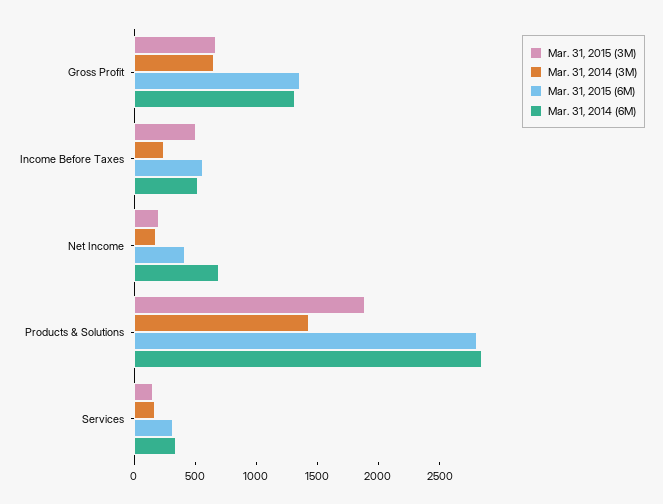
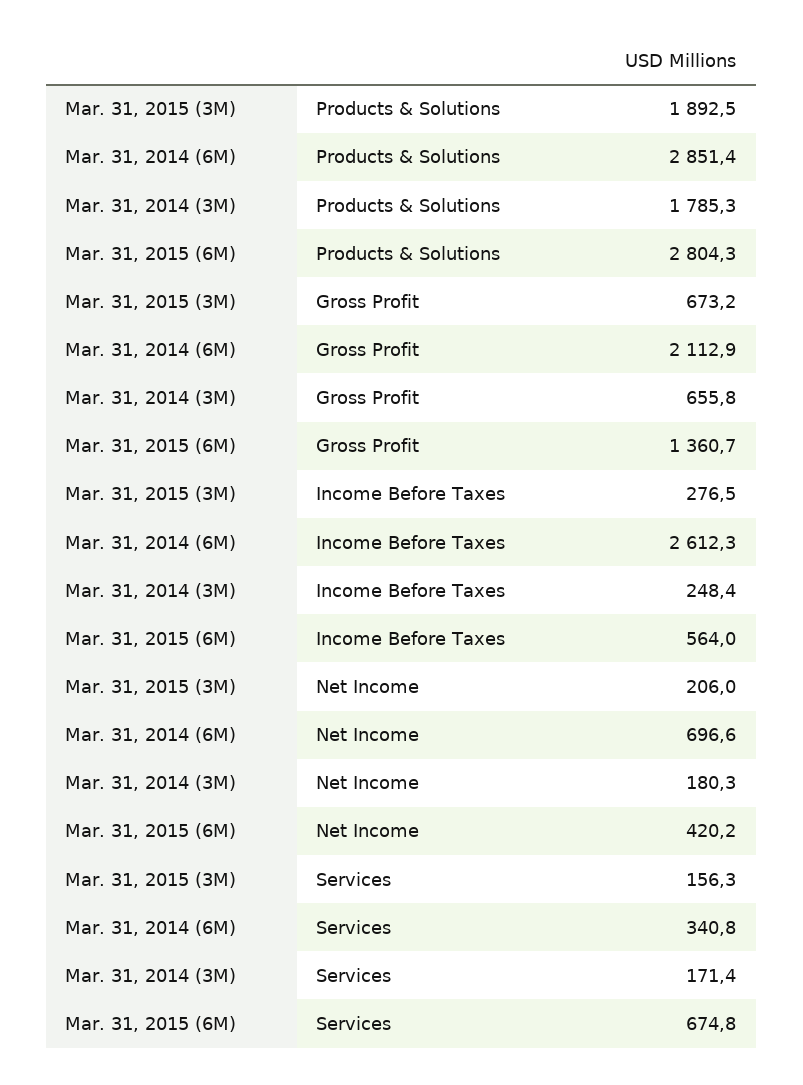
  {
    "Mar. 31, 2015 (3M)": {
      "Gross Profit": 673.2,
-     "Income Before Taxes": 500,
+     "Income Before Taxes": 276.5,
      "Net Income": 206,
      "Products & Solutions": 1892.5,
      "Services": 156.3
    },
    "Mar. 31, 2014 (3M)": {
      "Gross Profit": 655.8,
      "Income Before Taxes": 248.4,
      "Net Income": 180.3,
-     "Products & Solutions": 1400,
+     "Products & Solutions": 1785.3,
      "Services": 171.4
    },
    "Mar. 31, 2015 (6M)": {
      "Gross Profit": 1360.7,
      "Income Before Taxes": 564,
      "Net Income": 420.2,
      "Products & Solutions": 2804.3,
-     "Services": 300
+     "Services": 674.8
    },
    "Mar. 31, 2014 (6M)": {
-     "Gross Profit": 1300,
+     "Gross Profit": 2112.9,
-     "Income Before Taxes": 500,
+     "Income Before Taxes": 2612.3,
      "Net Income": 696.6,
      "Products & Solutions": 2851.4,
      "Services": 340.8
    }
  }

